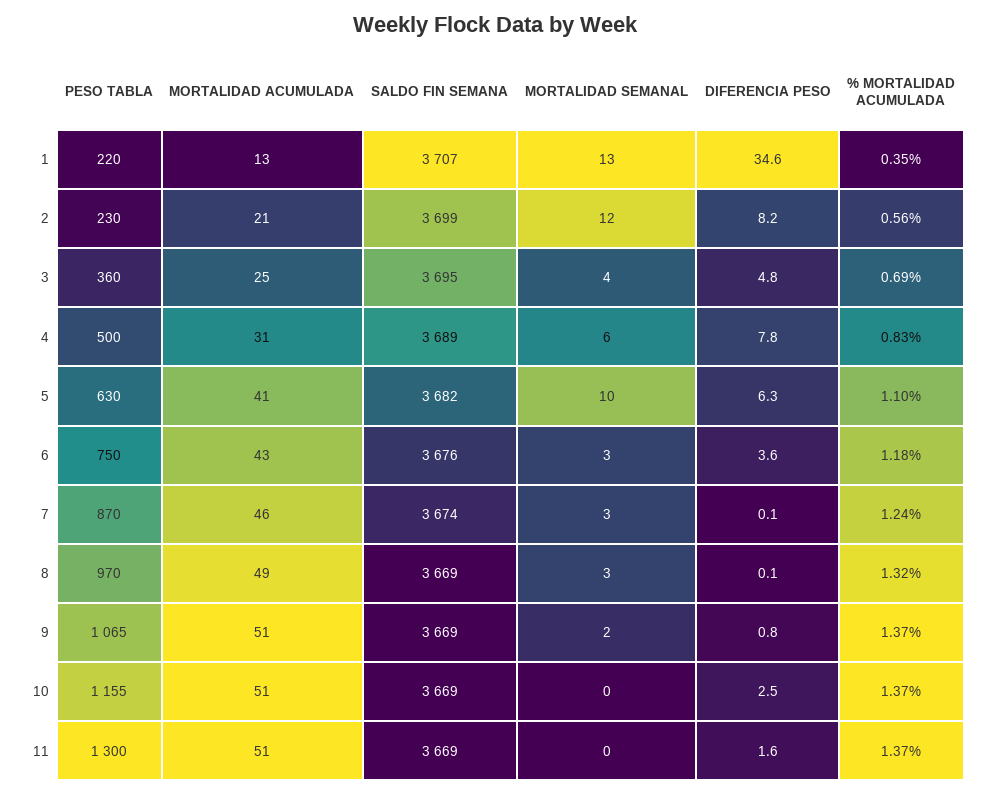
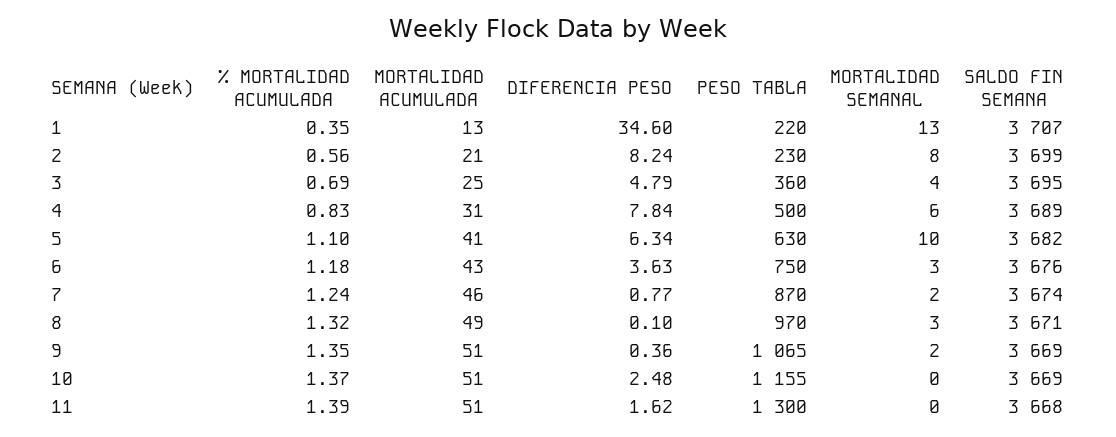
  {
    "PESO TABLA": {
      "1": 220,
      "2": 230,
      "3": 360,
      "4": 500,
      "5": 630,
      "6": 750,
      "7": 870,
      "8": 970,
      "9": 1065,
      "10": 1155,
      "11": 1300
    },
    "MORTALIDAD ACUMULADA": {
      "1": 13,
      "2": 21,
      "3": 25,
      "4": 31,
      "5": 41,
      "6": 43,
      "7": 46,
      "8": 49,
      "9": 51,
      "10": 51,
      "11": 51
    },
    "SALDO FIN SEMANA": {
      "1": 3707,
      "2": 3699,
      "3": 3695,
      "4": 3689,
      "5": 3682,
      "6": 3676,
      "7": 3674,
-     "8": 3669,
+     "8": 3671,
      "9": 3669,
      "10": 3669,
-     "11": 3669
+     "11": 3668
    },
    "MORTALIDAD SEMANAL": {
      "1": 13,
-     "2": 12,
+     "2": 8,
      "3": 4,
      "4": 6,
      "5": 10,
      "6": 3,
-     "7": 3,
+     "7": 2,
      "8": 3,
      "9": 2,
      "10": 0,
      "11": 0
    },
    "DIFERENCIA PESO": {
      "1": 34.6,
      "2": 8.24,
      "3": 4.79,
      "4": 7.84,
      "5": 6.34,
      "6": 3.63,
-     "7": 0.1,
+     "7": 0.77,
      "8": 0.1,
-     "9": 0.8,
+     "9": 0.36,
      "10": 2.48,
      "11": 1.62
    },
    "% MORTALIDAD ACUMULADA": {
      "1": 0.35,
      "2": 0.56,
      "3": 0.69,
      "4": 0.83,
      "5": 1.1,
      "6": 1.18,
      "7": 1.24,
      "8": 1.32,
-     "9": 1.37,
+     "9": 1.35,
      "10": 1.37,
-     "11": 1.37
+     "11": 1.39
    }
  }

